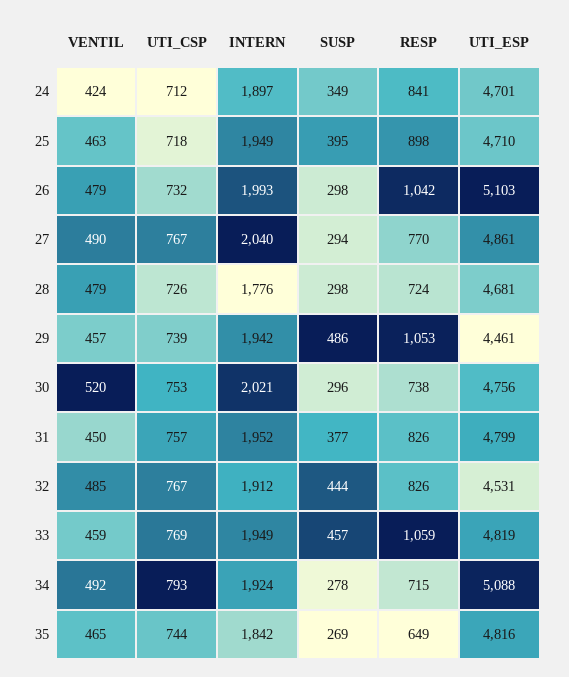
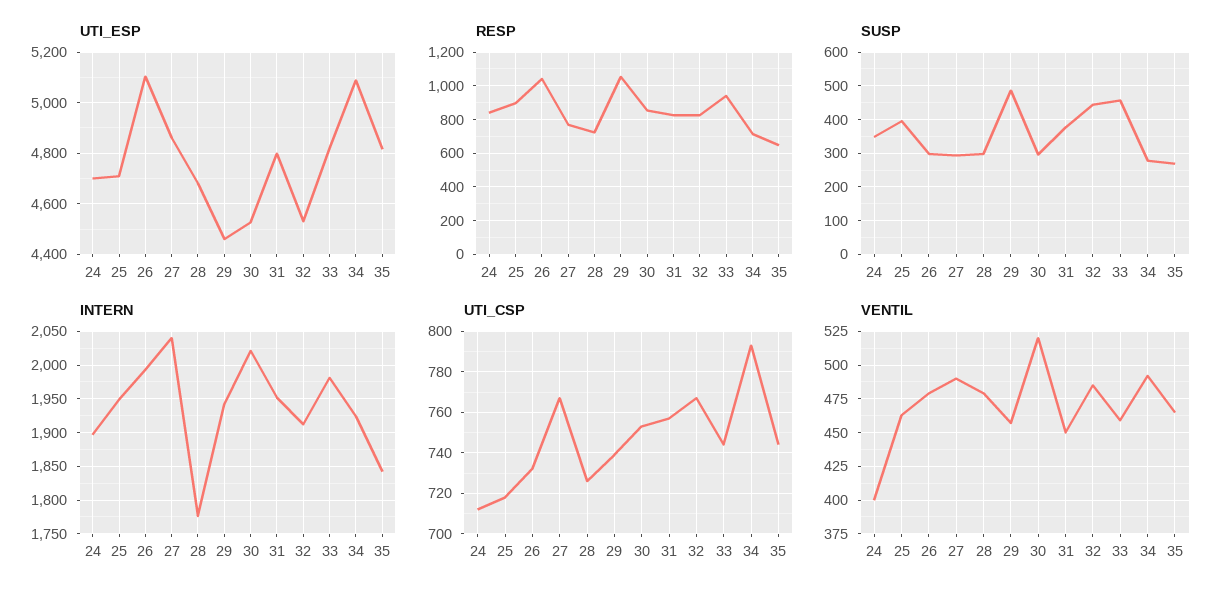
  {
    "VENTIL": {
-     "24": 424,
+     "24": 400,
      "25": 463,
      "26": 479,
      "27": 490,
      "28": 479,
      "29": 457,
      "30": 520,
      "31": 450,
      "32": 485,
      "33": 459,
      "34": 492,
      "35": 465
    },
    "UTI_CSP": {
      "24": 712,
      "25": 718,
      "26": 732,
      "27": 767,
      "28": 726,
      "29": 739,
      "30": 753,
      "31": 757,
      "32": 767,
-     "33": 769,
+     "33": 745,
      "34": 793,
      "35": 744
    },
    "INTERN": {
      "24": 1897,
      "25": 1949,
      "26": 1993,
      "27": 2040,
      "28": 1776,
      "29": 1942,
      "30": 2021,
      "31": 1952,
      "32": 1912,
-     "33": 1949,
+     "33": 1980,
      "34": 1924,
      "35": 1842
    },
    "SUSP": {
      "24": 349,
      "25": 395,
      "26": 298,
      "27": 294,
      "28": 298,
      "29": 486,
      "30": 296,
      "31": 377,
      "32": 444,
      "33": 457,
      "34": 278,
      "35": 269
    },
    "RESP": {
      "24": 841,
      "25": 898,
      "26": 1042,
      "27": 770,
      "28": 724,
      "29": 1053,
-     "30": 738,
+     "30": 850,
      "31": 826,
      "32": 826,
-     "33": 1059,
+     "33": 950,
      "34": 715,
      "35": 649
    },
    "UTI_ESP": {
      "24": 4701,
      "25": 4710,
      "26": 5103,
      "27": 4861,
      "28": 4681,
      "29": 4461,
-     "30": 4756,
+     "30": 4525,
      "31": 4799,
      "32": 4531,
      "33": 4819,
      "34": 5088,
      "35": 4816
    }
  }

